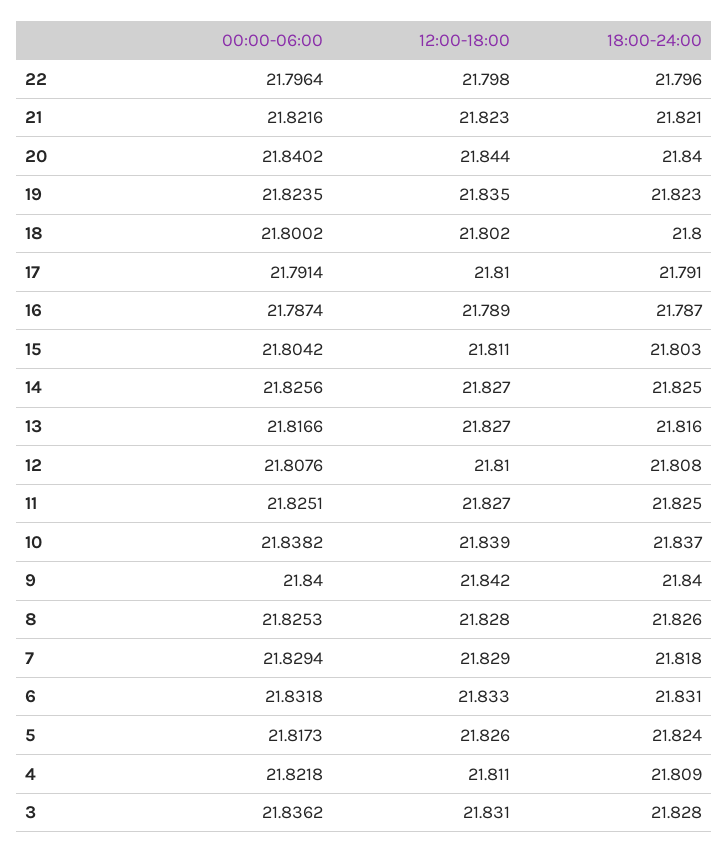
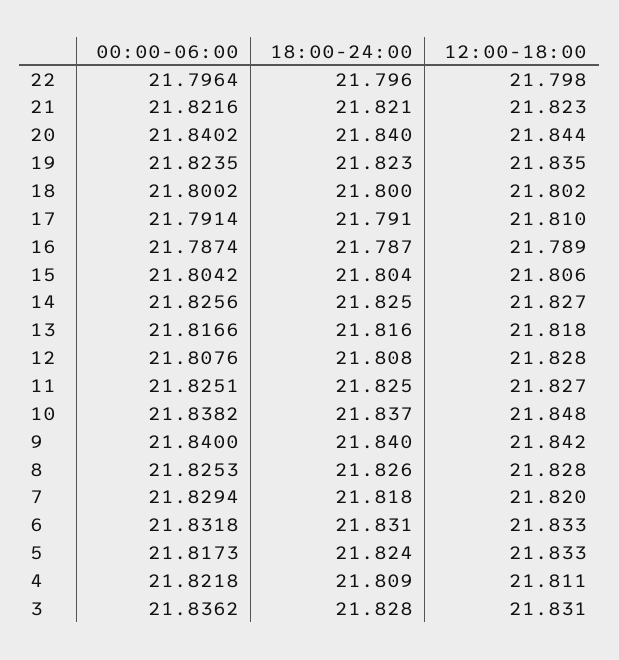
  {
    "00:00-06:00": {
      "22": 21.7964,
      "21": 21.8216,
      "20": 21.8402,
      "19": 21.8235,
      "18": 21.8002,
      "17": 21.7914,
      "16": 21.7874,
      "15": 21.8042,
      "14": 21.8256,
      "13": 21.8166,
      "12": 21.8076,
      "11": 21.8251,
      "10": 21.8382,
      "9": 21.84,
      "8": 21.8253,
      "7": 21.8294,
      "6": 21.8318,
      "5": 21.8173,
      "4": 21.8218,
      "3": 21.8362
    },
    "12:00-18:00": {
      "22": 21.798,
      "21": 21.823,
      "20": 21.844,
      "19": 21.835,
      "18": 21.802,
      "17": 21.81,
      "16": 21.789,
-     "15": 21.811,
+     "15": 21.806,
      "14": 21.827,
-     "13": 21.827,
+     "13": 21.818,
-     "12": 21.81,
+     "12": 21.828,
      "11": 21.827,
-     "10": 21.839,
+     "10": 21.848,
      "9": 21.842,
      "8": 21.828,
-     "7": 21.829,
+     "7": 21.82,
      "6": 21.833,
-     "5": 21.826,
+     "5": 21.833,
      "4": 21.811,
      "3": 21.831
    },
    "18:00-24:00": {
      "22": 21.796,
      "21": 21.821,
      "20": 21.84,
      "19": 21.823,
      "18": 21.8,
      "17": 21.791,
      "16": 21.787,
-     "15": 21.803,
+     "15": 21.804,
      "14": 21.825,
      "13": 21.816,
      "12": 21.808,
      "11": 21.825,
      "10": 21.837,
      "9": 21.84,
      "8": 21.826,
      "7": 21.818,
      "6": 21.831,
      "5": 21.824,
      "4": 21.809,
      "3": 21.828
    }
  }

